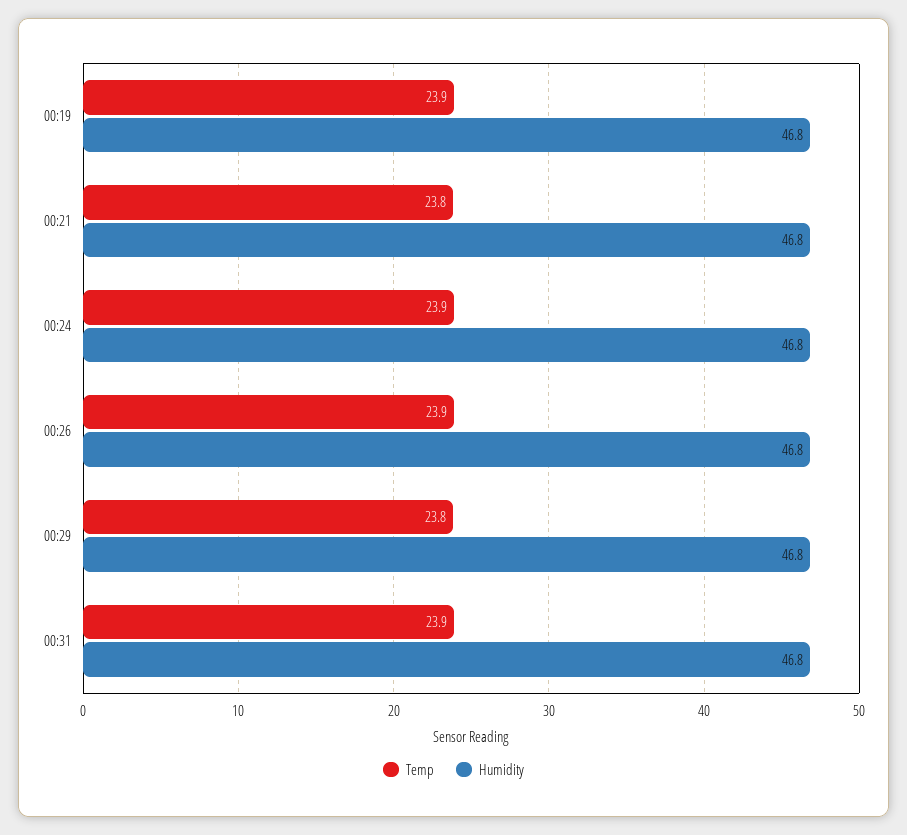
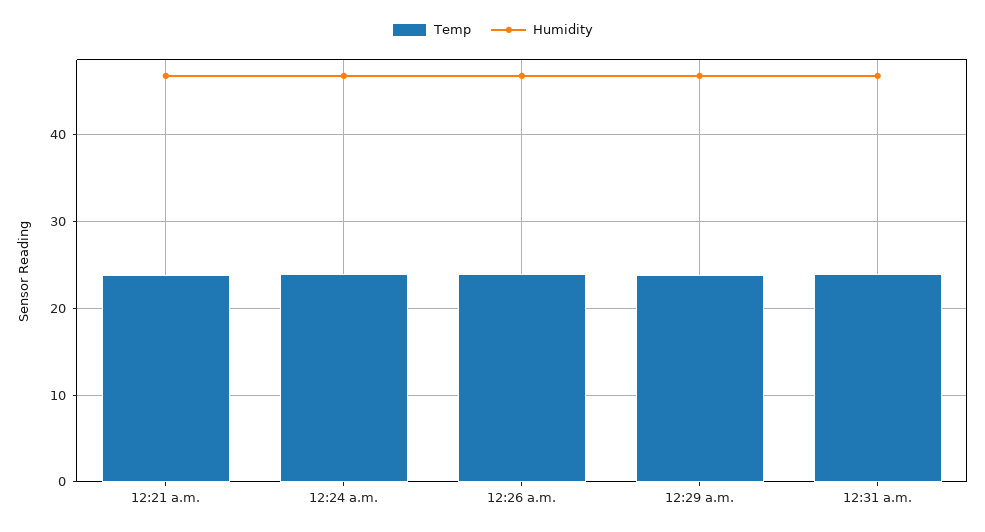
  {
    "Temp": {
-     "00:19": 23.9,
      "00:21": 23.8,
      "00:24": 23.9,
      "00:26": 23.9,
      "00:29": 23.8,
      "00:31": 23.9
    },
    "Humidity": {
-     "00:19": 46.8,
      "00:21": 46.8,
      "00:24": 46.8,
      "00:26": 46.8,
      "00:29": 46.8,
      "00:31": 46.8
    }
  }

